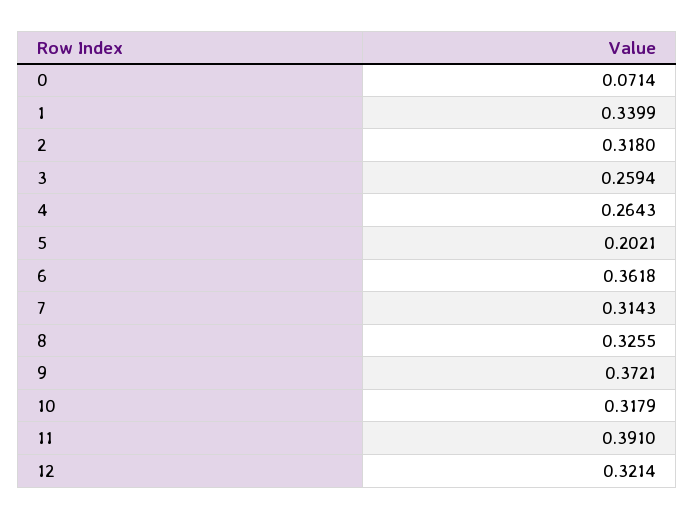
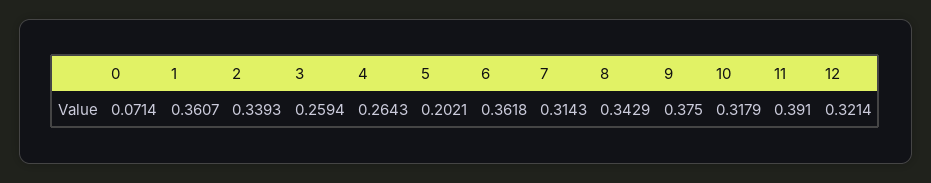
  {
    "0": 0.0714,
-   "1": 0.3399,
+   "1": 0.3607,
-   "2": 0.318,
+   "2": 0.3393,
    "3": 0.2594,
    "4": 0.2643,
    "5": 0.2021,
    "6": 0.3618,
    "7": 0.3143,
-   "8": 0.3255,
+   "8": 0.3429,
-   "9": 0.3721,
+   "9": 0.375,
    "10": 0.3179,
    "11": 0.391,
    "12": 0.3214
  }

